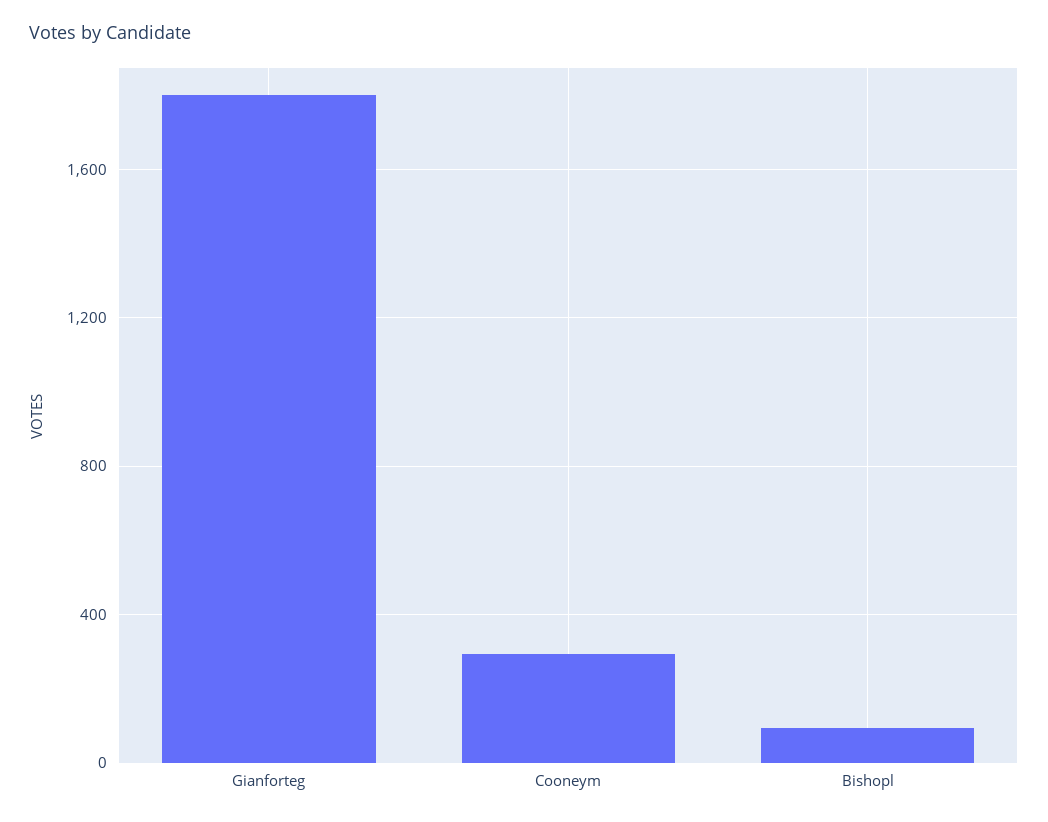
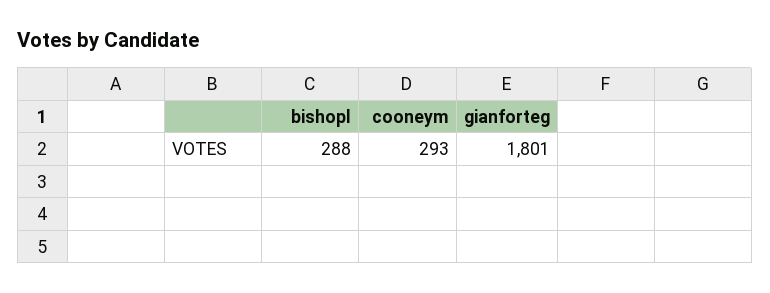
  {
    "Gianforteg": 1801,
    "Cooneym": 293,
-   "Bishopl": 100
+   "Bishopl": 288
  }

